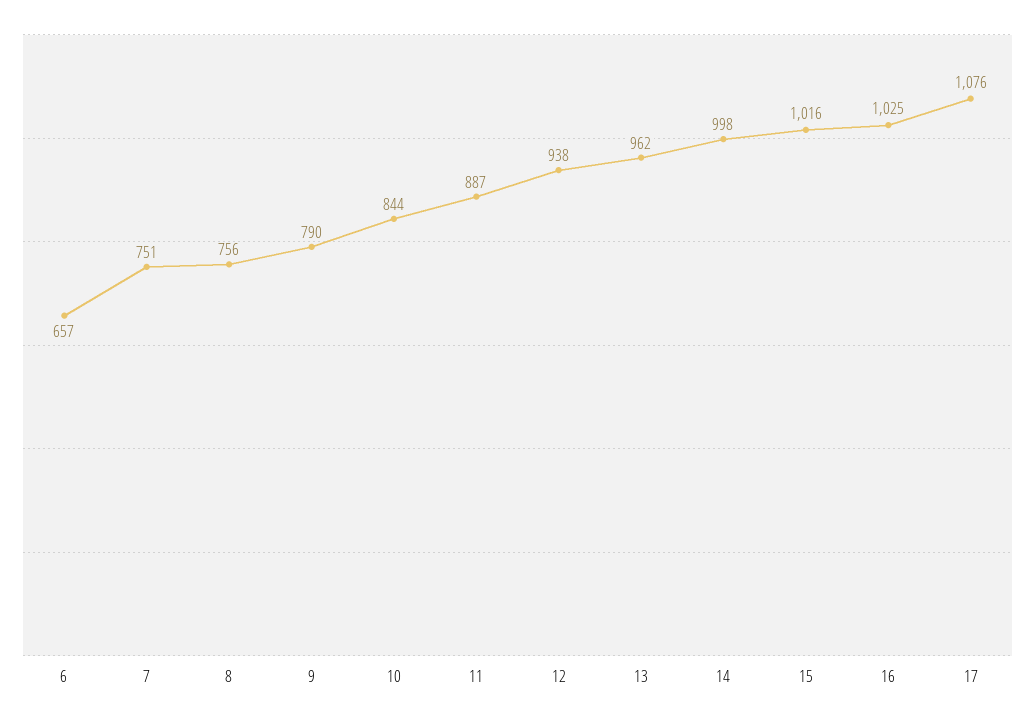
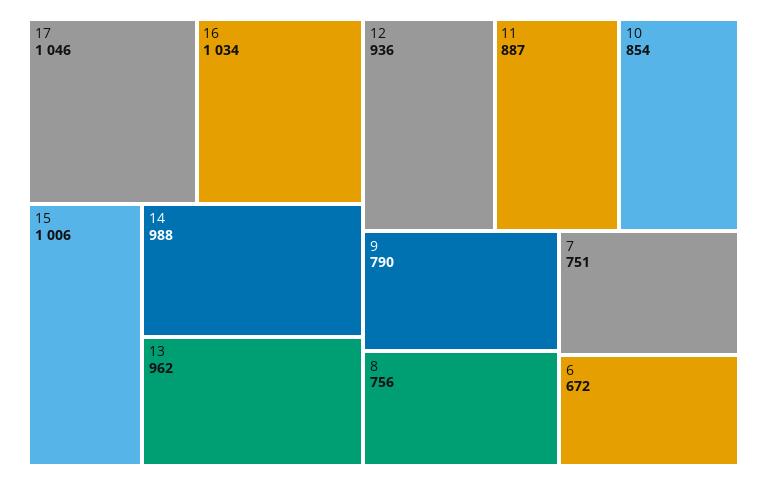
  {
-   "6": 657,
+   "6": 672,
    "7": 751,
    "8": 756,
    "9": 790,
-   "10": 844,
+   "10": 854,
    "11": 887,
-   "12": 938,
+   "12": 936,
    "13": 962,
-   "14": 998,
+   "14": 988,
-   "15": 1016,
+   "15": 1006,
-   "16": 1025,
+   "16": 1034,
-   "17": 1076
+   "17": 1046
  }

